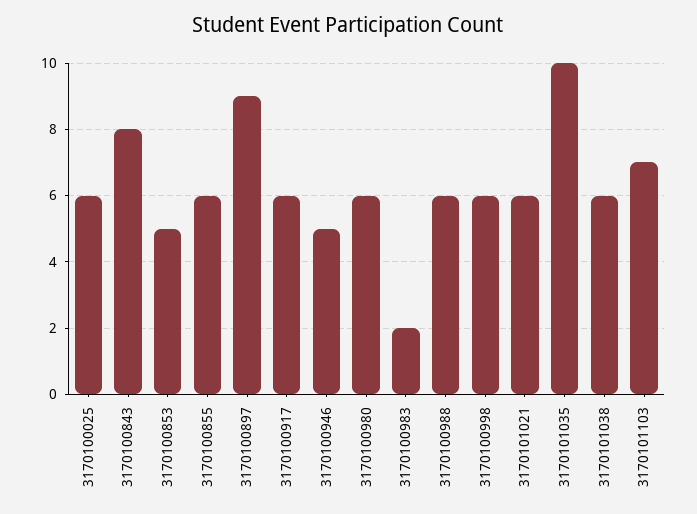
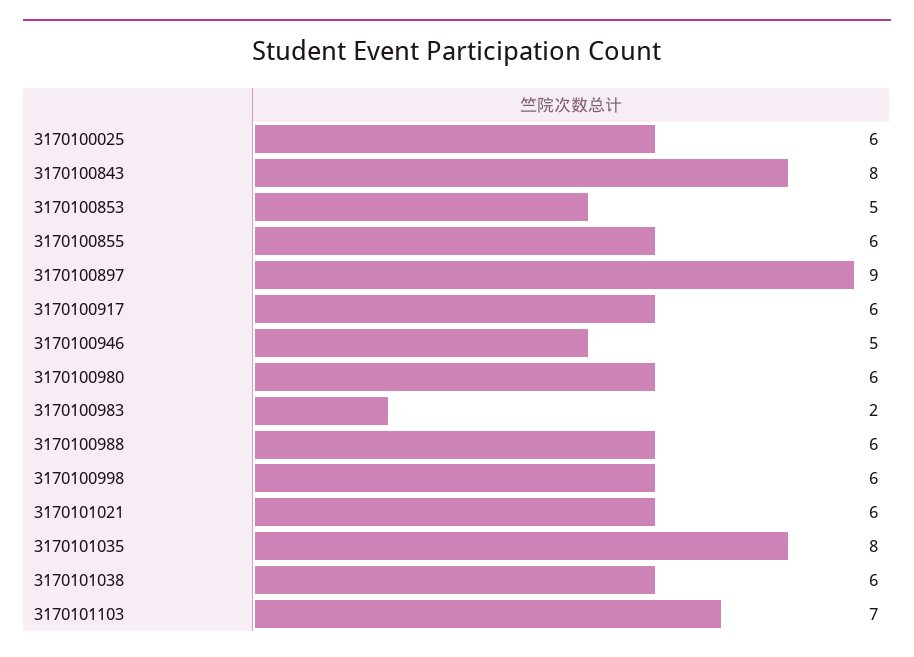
  {
    "3170100025": 6,
    "3170100843": 8,
    "3170100853": 5,
    "3170100855": 6,
    "3170100897": 9,
    "3170100917": 6,
    "3170100946": 5,
    "3170100980": 6,
    "3170100983": 2,
    "3170100988": 6,
    "3170100998": 6,
    "3170101021": 6,
-   "3170101035": 10,
+   "3170101035": 8,
    "3170101038": 6,
    "3170101103": 7
  }

